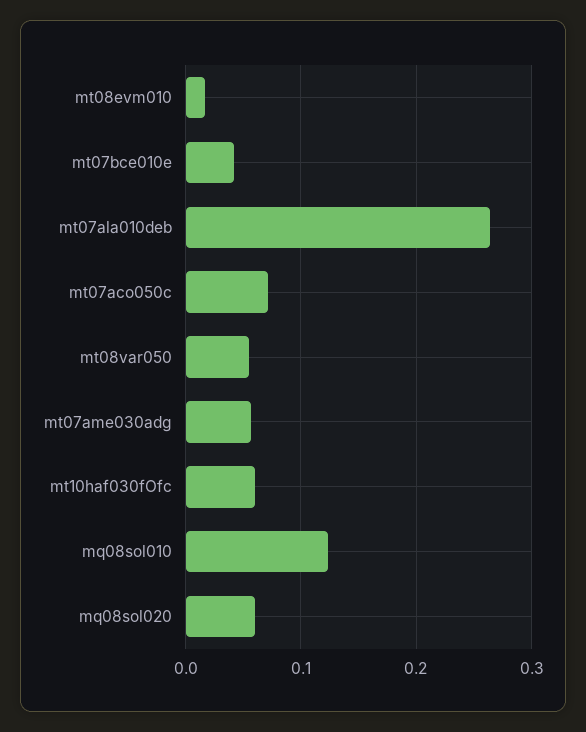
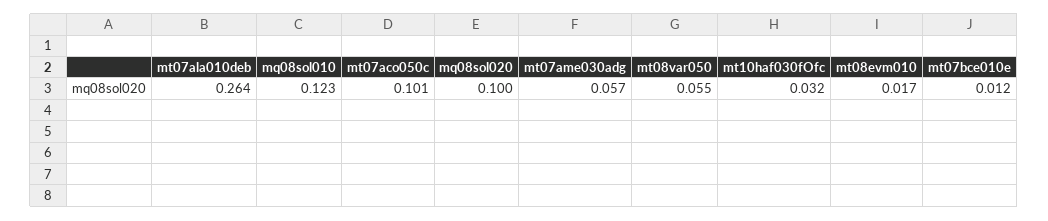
  {
    "mt08evm010": 0.017,
-   "mt07bce010e": 0.04,
+   "mt07bce010e": 0.012,
    "mt07ala010deb": 0.264,
-   "mt07aco050c": 0.07,
+   "mt07aco050c": 0.101,
    "mt08var050": 0.055,
    "mt07ame030adg": 0.057,
-   "mt10haf030fOfc": 0.06,
+   "mt10haf030fOfc": 0.032,
    "mq08sol010": 0.123,
-   "mq08sol020": 0.06
+   "mq08sol020": 0.1
  }

